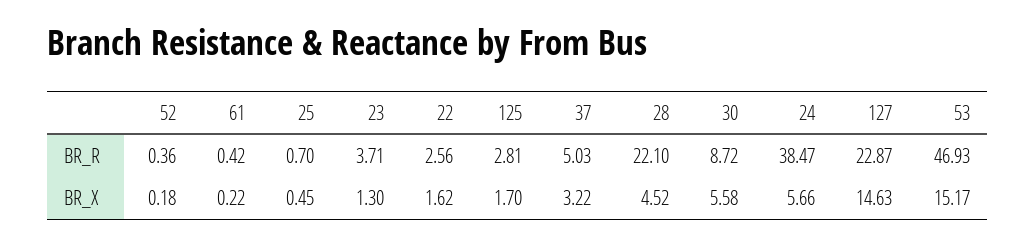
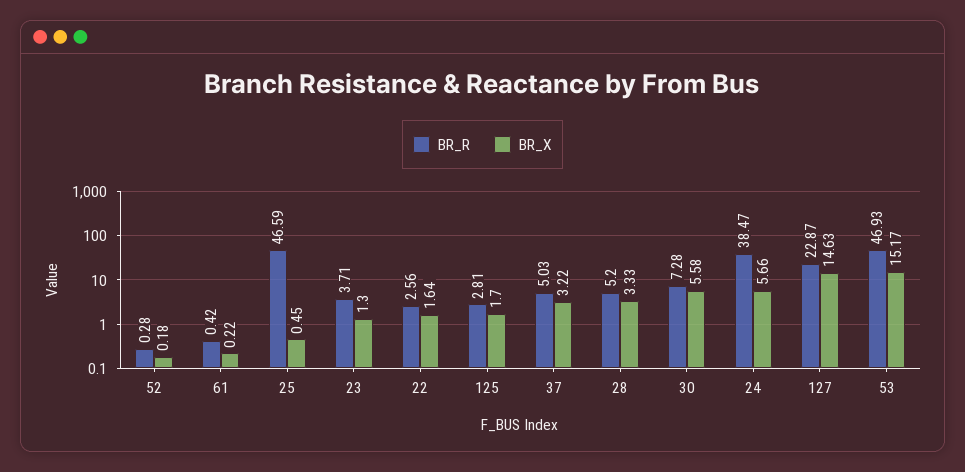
  {
    "BR_R": {
-     "52": 0.36,
+     "52": 0.28,
      "61": 0.42,
-     "25": 0.7,
+     "25": 46.59,
      "23": 3.71,
      "22": 2.56,
      "125": 2.81,
      "37": 5.03,
-     "28": 22.1,
+     "28": 5.2,
-     "30": 8.72,
+     "30": 7.28,
      "24": 38.47,
      "127": 22.87,
      "53": 46.93
    },
    "BR_X": {
      "52": 0.18,
      "61": 0.22,
      "25": 0.45,
      "23": 1.3,
-     "22": 1.62,
+     "22": 1.64,
      "125": 1.7,
      "37": 3.22,
-     "28": 4.52,
+     "28": 3.33,
      "30": 5.58,
      "24": 5.66,
      "127": 14.63,
      "53": 15.17
    }
  }

